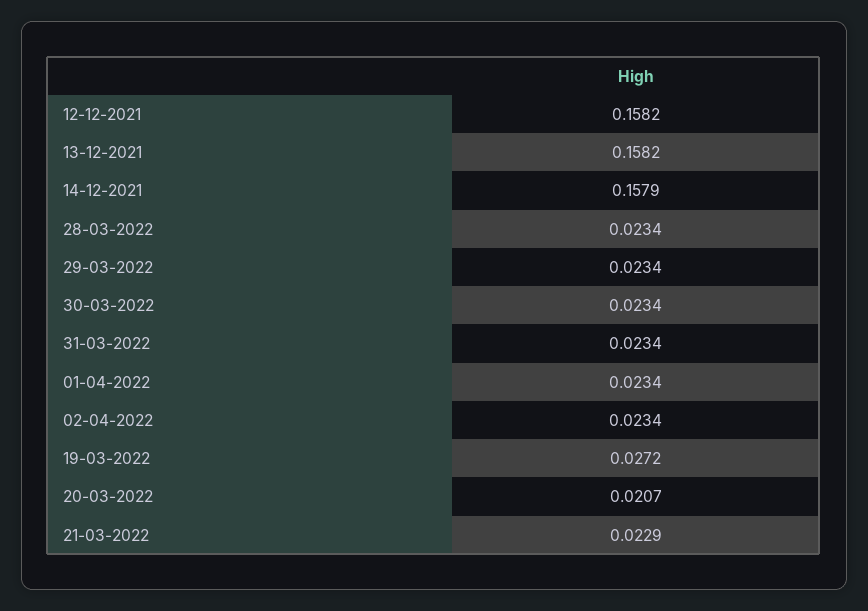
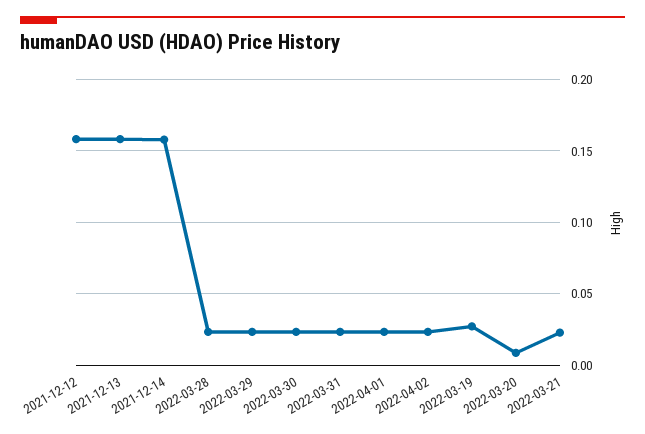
  {
    "12-12-2021": 0.1582,
    "13-12-2021": 0.1582,
    "14-12-2021": 0.1579,
    "28-03-2022": 0.0234,
    "29-03-2022": 0.0234,
    "30-03-2022": 0.0234,
    "31-03-2022": 0.0234,
    "01-04-2022": 0.0234,
    "02-04-2022": 0.0234,
    "19-03-2022": 0.0272,
-   "20-03-2022": 0.0207,
+   "20-03-2022": 0.01,
    "21-03-2022": 0.0229
  }

